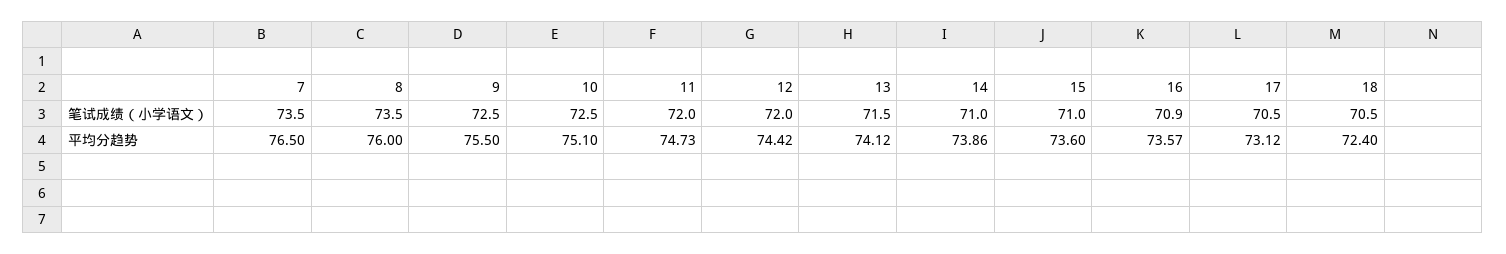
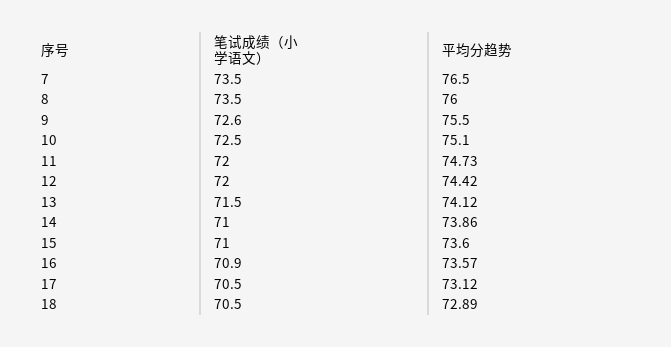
  {
    "7": {
      "笔试成绩（小学语文）": 73.5,
      "平均分趋势": 76.5
    },
    "8": {
      "笔试成绩（小学语文）": 73.5,
      "平均分趋势": 76
    },
    "9": {
-     "笔试成绩（小学语文）": 72.5,
+     "笔试成绩（小学语文）": 72.6,
      "平均分趋势": 75.5
    },
    "10": {
      "笔试成绩（小学语文）": 72.5,
      "平均分趋势": 75.1
    },
    "11": {
      "笔试成绩（小学语文）": 72,
      "平均分趋势": 74.73
    },
    "12": {
      "笔试成绩（小学语文）": 72,
      "平均分趋势": 74.42
    },
    "13": {
      "笔试成绩（小学语文）": 71.5,
      "平均分趋势": 74.12
    },
    "14": {
      "笔试成绩（小学语文）": 71,
      "平均分趋势": 73.86
    },
    "15": {
      "笔试成绩（小学语文）": 71,
      "平均分趋势": 73.6
    },
    "16": {
      "笔试成绩（小学语文）": 70.9,
      "平均分趋势": 73.57
    },
    "17": {
      "笔试成绩（小学语文）": 70.5,
      "平均分趋势": 73.12
    },
    "18": {
      "笔试成绩（小学语文）": 70.5,
-     "平均分趋势": 72.4
+     "平均分趋势": 72.89
    }
  }

